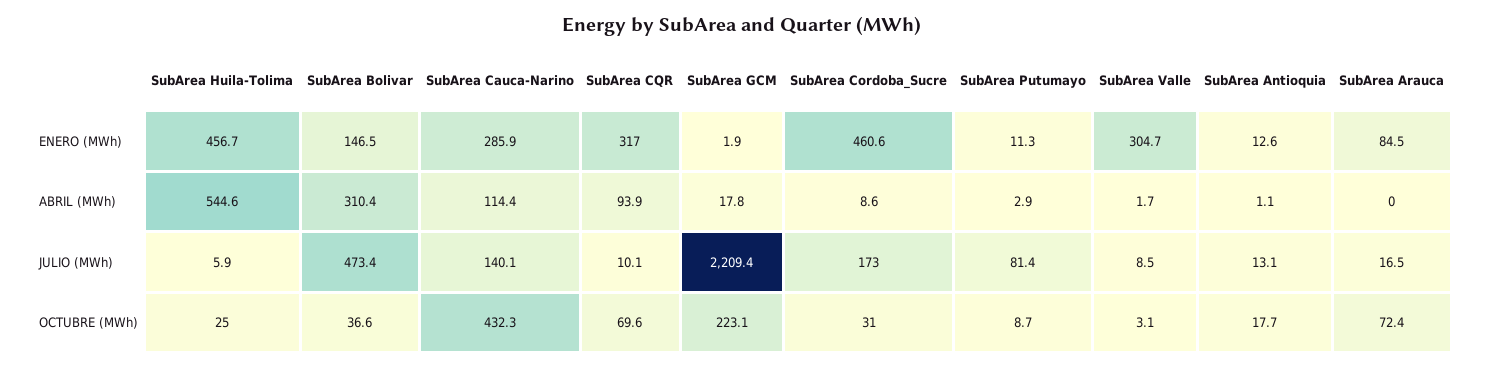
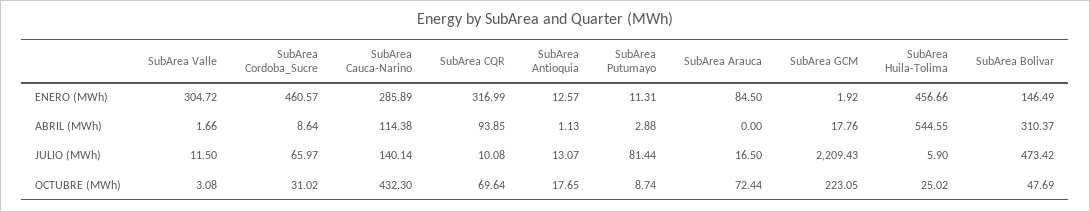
  {
    "SubArea Huila-Tolima": {
      "ENERO (MWh)": 456.66,
      "ABRIL (MWh)": 544.55,
      "JULIO (MWh)": 5.9,
      "OCTUBRE (MWh)": 25.02
    },
    "SubArea Bolivar": {
      "ENERO (MWh)": 146.49,
      "ABRIL (MWh)": 310.37,
      "JULIO (MWh)": 473.42,
-     "OCTUBRE (MWh)": 36.6
+     "OCTUBRE (MWh)": 47.69
    },
    "SubArea Cauca-Narino": {
      "ENERO (MWh)": 285.89,
      "ABRIL (MWh)": 114.38,
      "JULIO (MWh)": 140.14,
      "OCTUBRE (MWh)": 432.3
    },
    "SubArea CQR": {
      "ENERO (MWh)": 316.99,
      "ABRIL (MWh)": 93.85,
      "JULIO (MWh)": 10.08,
      "OCTUBRE (MWh)": 69.64
    },
    "SubArea GCM": {
      "ENERO (MWh)": 1.92,
      "ABRIL (MWh)": 17.76,
      "JULIO (MWh)": 2209.43,
      "OCTUBRE (MWh)": 223.05
    },
    "SubArea Cordoba_Sucre": {
      "ENERO (MWh)": 460.57,
      "ABRIL (MWh)": 8.64,
-     "JULIO (MWh)": 173,
+     "JULIO (MWh)": 65.97,
      "OCTUBRE (MWh)": 31.02
    },
    "SubArea Putumayo": {
      "ENERO (MWh)": 11.31,
      "ABRIL (MWh)": 2.88,
      "JULIO (MWh)": 81.44,
      "OCTUBRE (MWh)": 8.74
    },
    "SubArea Valle": {
      "ENERO (MWh)": 304.72,
      "ABRIL (MWh)": 1.66,
-     "JULIO (MWh)": 8.5,
+     "JULIO (MWh)": 11.5,
      "OCTUBRE (MWh)": 3.08
    },
    "SubArea Antioquia": {
      "ENERO (MWh)": 12.57,
      "ABRIL (MWh)": 1.13,
      "JULIO (MWh)": 13.07,
      "OCTUBRE (MWh)": 17.65
    },
    "SubArea Arauca": {
      "ENERO (MWh)": 84.5,
      "ABRIL (MWh)": 0,
      "JULIO (MWh)": 16.5,
      "OCTUBRE (MWh)": 72.44
    }
  }

